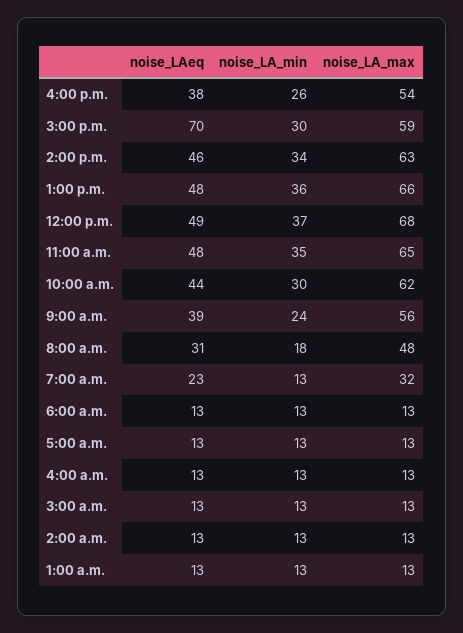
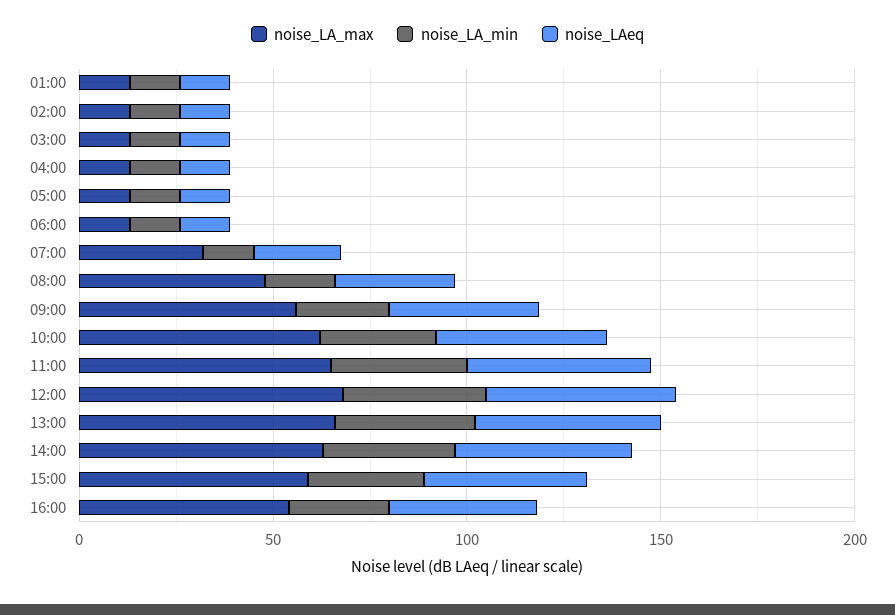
  {
    "noise_LAeq": {
      "4:00 p.m.": 38,
-     "3:00 p.m.": 70,
+     "3:00 p.m.": 40,
      "2:00 p.m.": 46,
      "1:00 p.m.": 48,
      "12:00 p.m.": 49,
      "11:00 a.m.": 48,
      "10:00 a.m.": 44,
      "9:00 a.m.": 39,
      "8:00 a.m.": 31,
      "7:00 a.m.": 23,
      "6:00 a.m.": 13,
      "5:00 a.m.": 13,
      "4:00 a.m.": 13,
      "3:00 a.m.": 13,
      "2:00 a.m.": 13,
      "1:00 a.m.": 13
    },
    "noise_LA_min": {
      "4:00 p.m.": 26,
      "3:00 p.m.": 30,
      "2:00 p.m.": 34,
      "1:00 p.m.": 36,
      "12:00 p.m.": 37,
      "11:00 a.m.": 35,
      "10:00 a.m.": 30,
      "9:00 a.m.": 24,
      "8:00 a.m.": 18,
      "7:00 a.m.": 13,
      "6:00 a.m.": 13,
      "5:00 a.m.": 13,
      "4:00 a.m.": 13,
      "3:00 a.m.": 13,
      "2:00 a.m.": 13,
      "1:00 a.m.": 13
    },
    "noise_LA_max": {
      "4:00 p.m.": 54,
      "3:00 p.m.": 59,
      "2:00 p.m.": 63,
      "1:00 p.m.": 66,
      "12:00 p.m.": 68,
      "11:00 a.m.": 65,
      "10:00 a.m.": 62,
      "9:00 a.m.": 56,
      "8:00 a.m.": 48,
      "7:00 a.m.": 32,
      "6:00 a.m.": 13,
      "5:00 a.m.": 13,
      "4:00 a.m.": 13,
      "3:00 a.m.": 13,
      "2:00 a.m.": 13,
      "1:00 a.m.": 13
    }
  }

